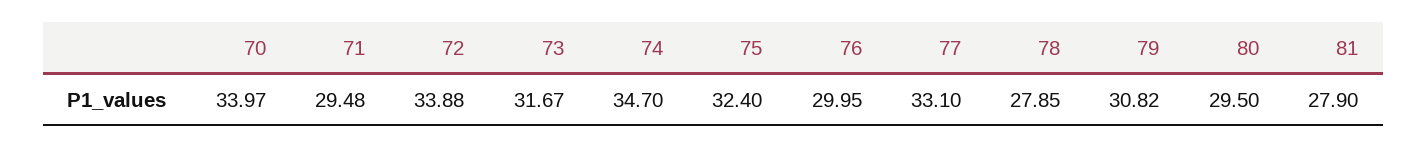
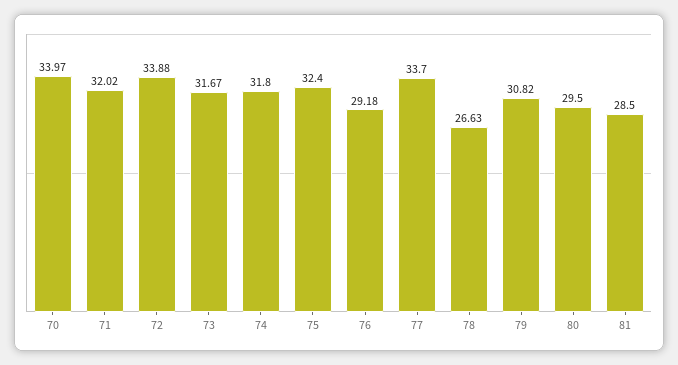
  {
    "70": 33.97,
-   "71": 29.48,
+   "71": 32.02,
    "72": 33.88,
    "73": 31.67,
-   "74": 34.7,
+   "74": 31.8,
    "75": 32.4,
-   "76": 29.95,
+   "76": 29.18,
-   "77": 33.1,
+   "77": 33.7,
-   "78": 27.85,
+   "78": 26.63,
    "79": 30.82,
    "80": 29.5,
-   "81": 27.9
+   "81": 28.5
  }

